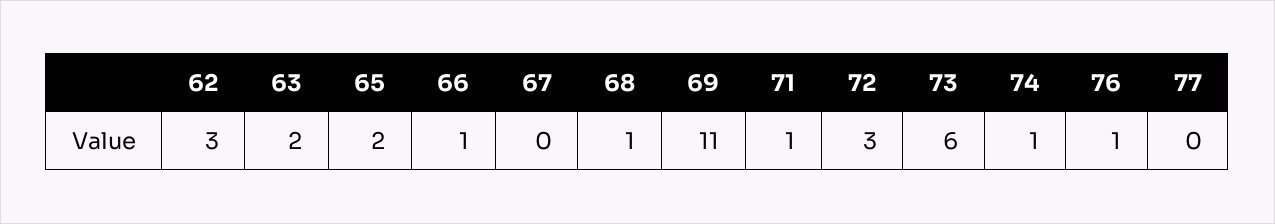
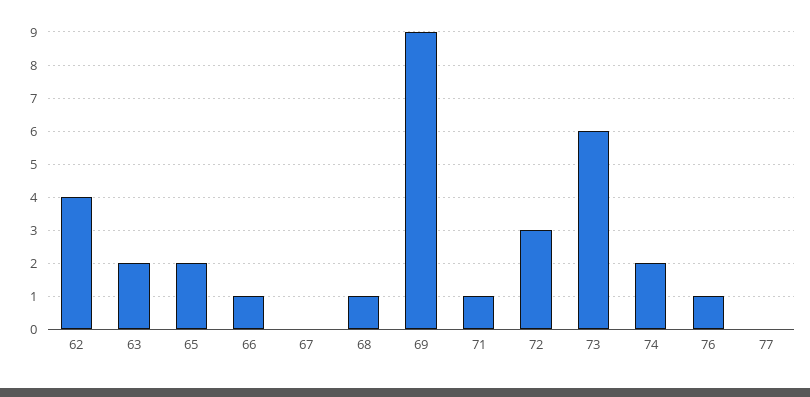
  {
-   "62": 3,
+   "62": 4,
    "63": 2,
    "65": 2,
    "66": 1,
    "67": 0,
    "68": 1,
-   "69": 11,
+   "69": 9,
    "71": 1,
    "72": 3,
    "73": 6,
-   "74": 1,
+   "74": 2,
    "76": 1,
    "77": 0
  }

